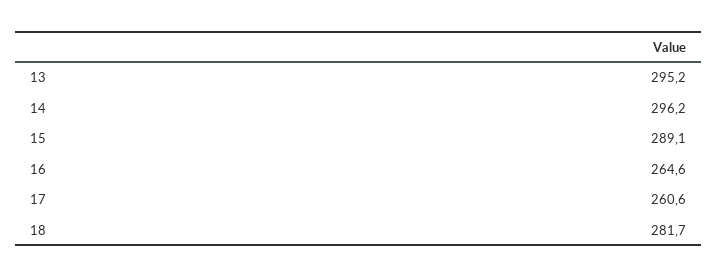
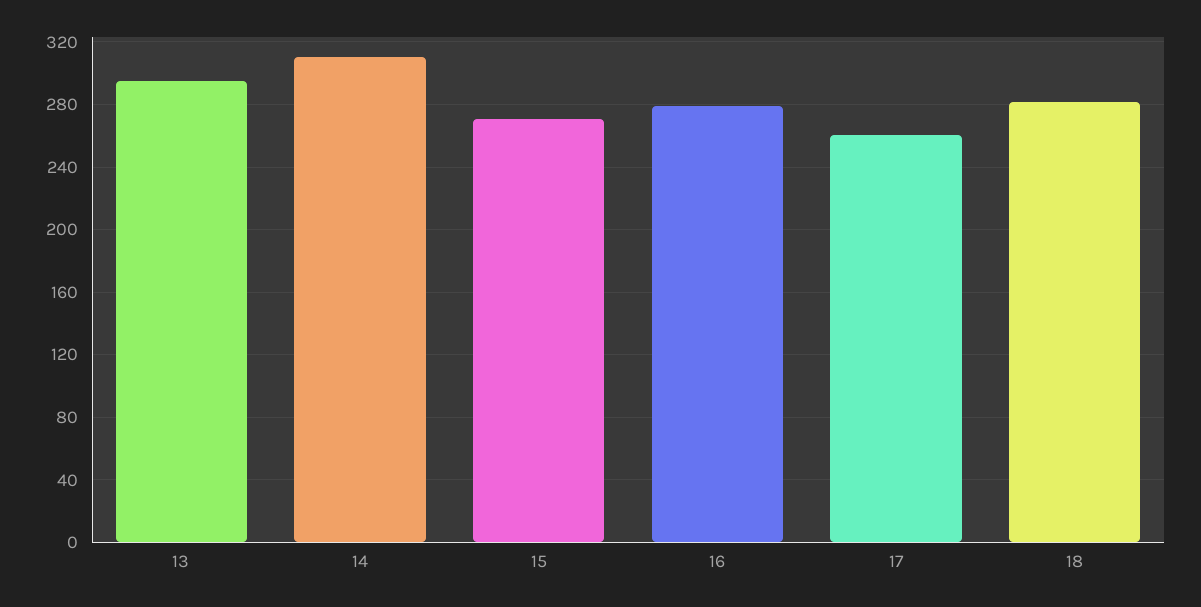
  {
    "13": 295.2,
-   "14": 296.2,
+   "14": 310,
-   "15": 289.1,
+   "15": 270,
-   "16": 264.6,
+   "16": 280,
    "17": 260.6,
    "18": 281.7
  }

